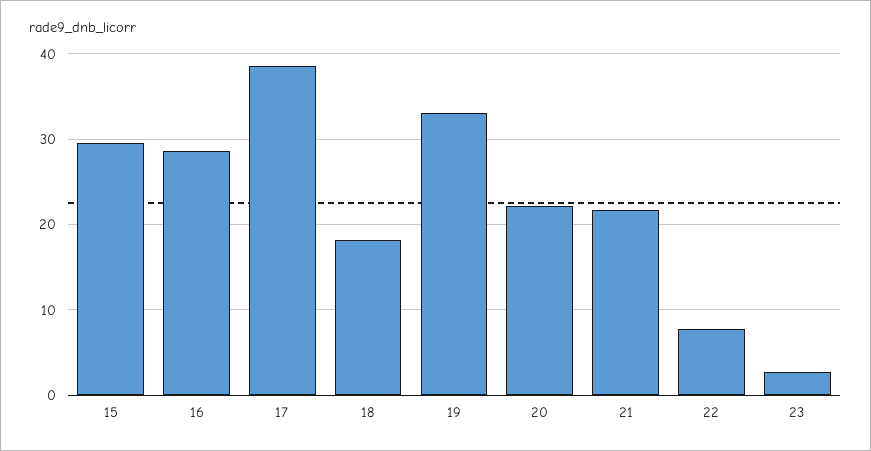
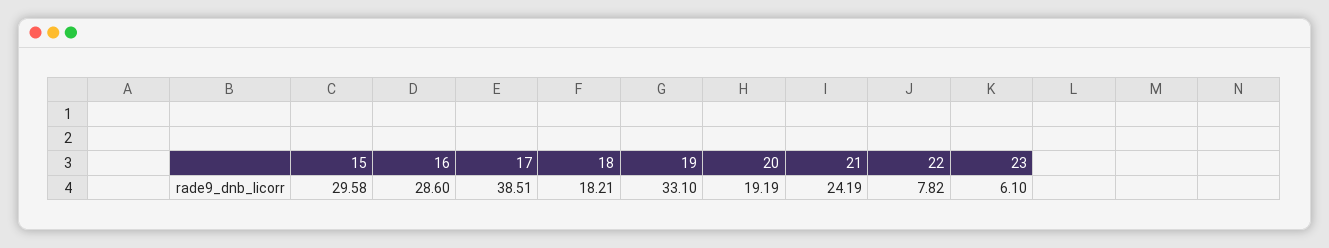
  {
    "15": 29.58,
    "16": 28.6,
    "17": 38.51,
    "18": 18.21,
    "19": 33.1,
-   "20": 22,
+   "20": 19.19,
-   "21": 22,
+   "21": 24.19,
    "22": 7.82,
-   "23": 3
+   "23": 6.1
  }

